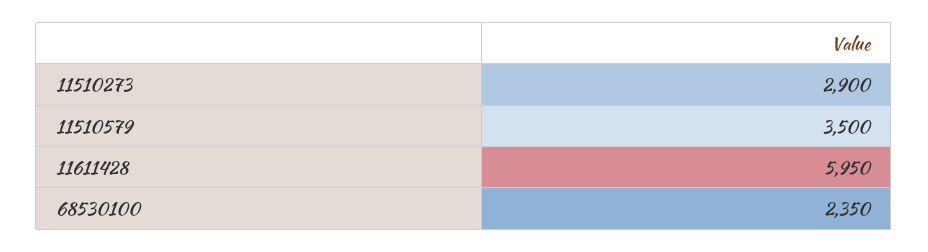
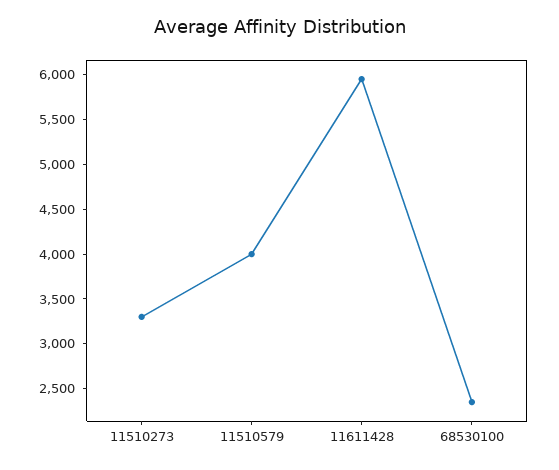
  {
-   "11510273": 2900,
+   "11510273": 3300,
-   "11510579": 3500,
+   "11510579": 4000,
    "11611428": 5950,
    "68530100": 2350
  }

